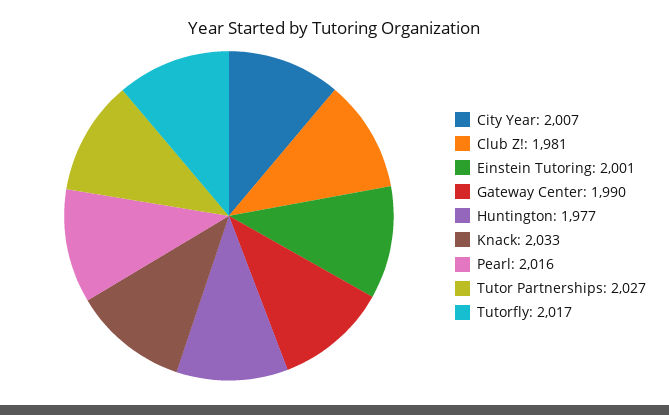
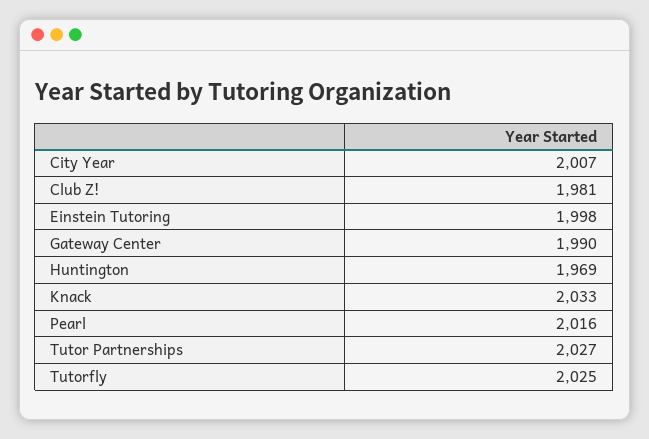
  {
    "City Year": 2007,
    "Club Z!": 1981,
-   "Einstein Tutoring": 2001,
+   "Einstein Tutoring": 1998,
    "Gateway Center": 1990,
-   "Huntington": 1977,
+   "Huntington": 1969,
    "Knack": 2033,
    "Pearl": 2016,
    "Tutor Partnerships": 2027,
-   "Tutorfly": 2017
+   "Tutorfly": 2025
  }

